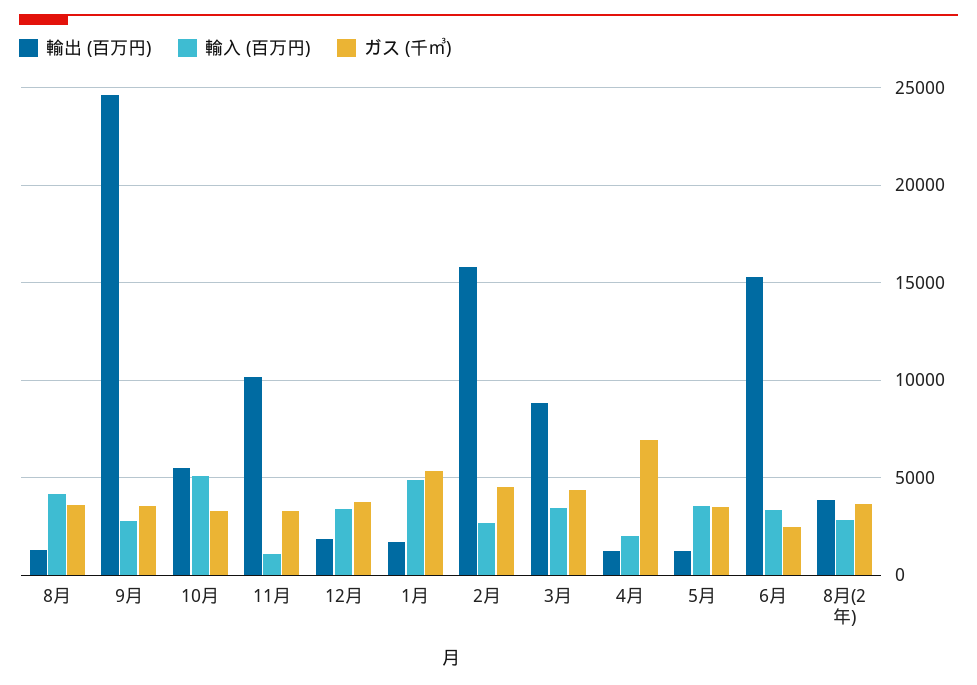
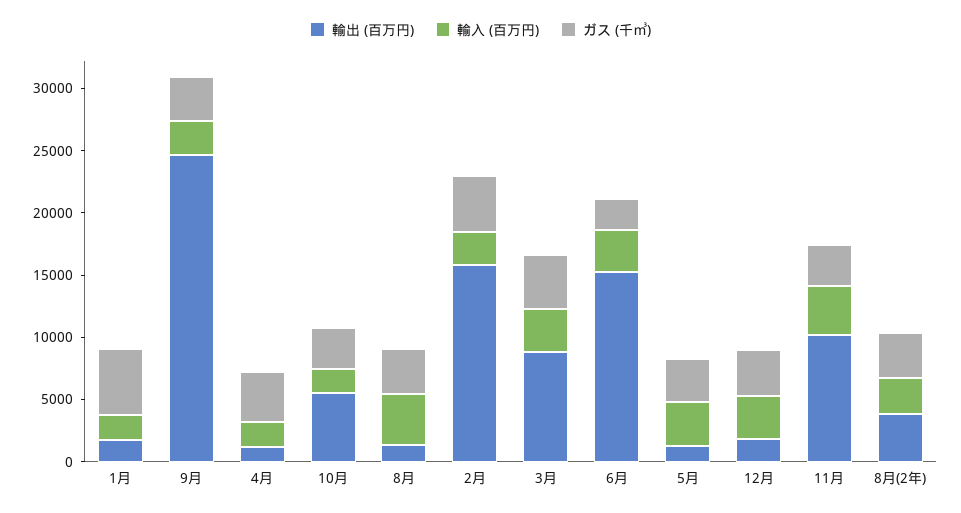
  {
    "輸出 (百万円)": {
      "8月": 1500,
      "9月": 24500,
      "10月": 5500,
      "11月": 10000,
      "12月": 2000,
      "1月": 1500,
      "2月": 16000,
      "3月": 9000,
      "4月": 1000,
      "5月": 1500,
      "6月": 15500,
      "8月(2年)": 4000
    },
    "輸入 (百万円)": {
      "8月": 4000,
      "9月": 3000,
-     "10月": 5000,
+     "10月": 2000,
-     "11月": 1000,
+     "11月": 4000,
      "12月": 3500,
-     "1月": 5000,
+     "1月": 2000,
      "2月": 2500,
      "3月": 3500,
      "4月": 2000,
      "5月": 3500,
      "6月": 3500,
      "8月(2年)": 3000
    },
    "ガス (千㎥)": {
      "8月": 3500,
      "9月": 3500,
      "10月": 3500,
      "11月": 3500,
      "12月": 3500,
      "1月": 5500,
      "2月": 4500,
      "3月": 4500,
-     "4月": 7000,
+     "4月": 4000,
      "5月": 3500,
      "6月": 2500,
      "8月(2年)": 3500
    }
  }

